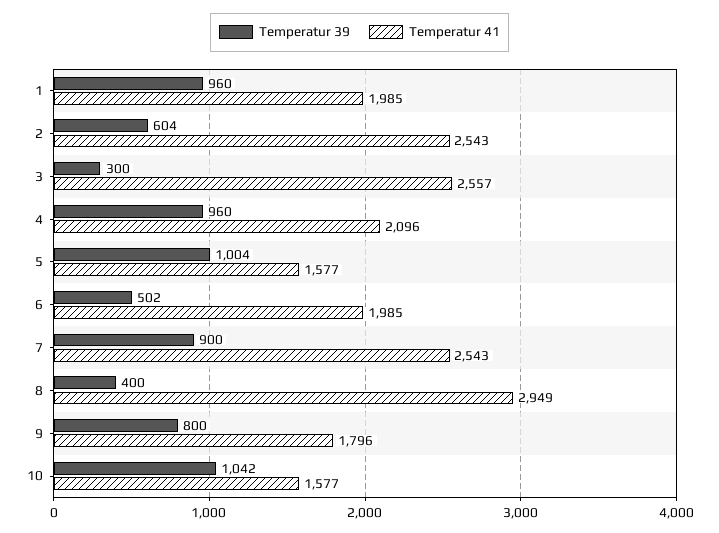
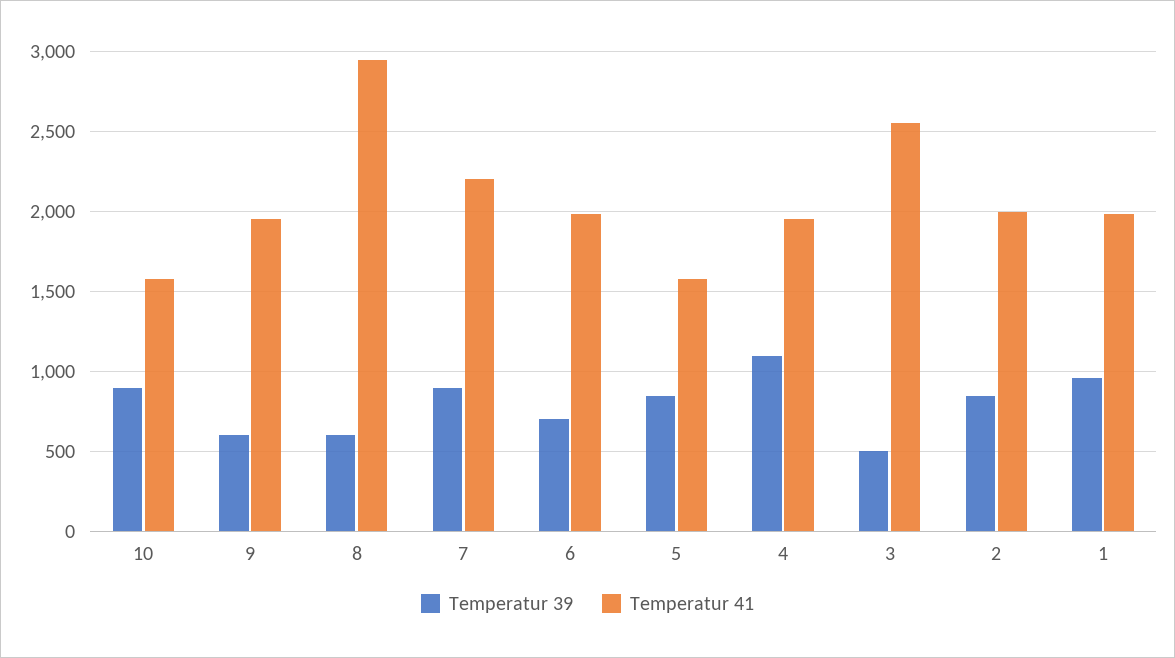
  {
    "Temperatur 39": {
      "1": 960,
-     "2": 604,
+     "2": 850,
-     "3": 300,
+     "3": 500,
-     "4": 960,
+     "4": 1100,
-     "5": 1004,
+     "5": 850,
-     "6": 502,
+     "6": 700,
      "7": 900,
-     "8": 400,
+     "8": 600,
-     "9": 800,
+     "9": 600,
-     "10": 1042
+     "10": 900
    },
    "Temperatur 41": {
      "1": 1985,
-     "2": 2543,
+     "2": 2000,
      "3": 2557,
-     "4": 2096,
+     "4": 1950,
      "5": 1577,
      "6": 1985,
-     "7": 2543,
+     "7": 2200,
      "8": 2949,
-     "9": 1796,
+     "9": 1950,
      "10": 1577
    }
  }

